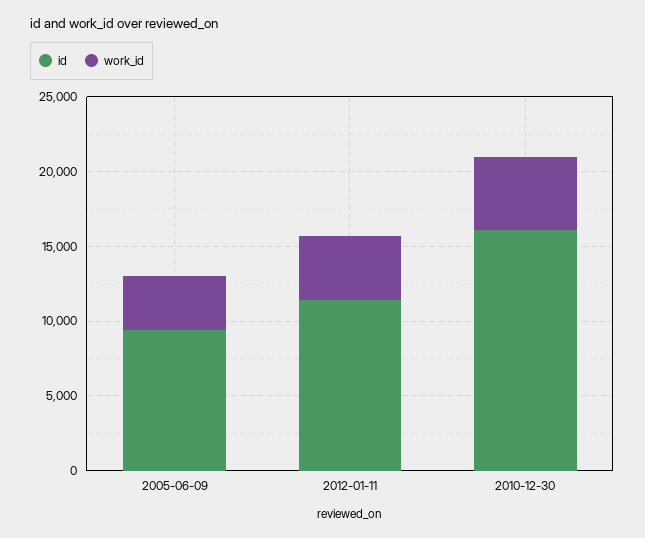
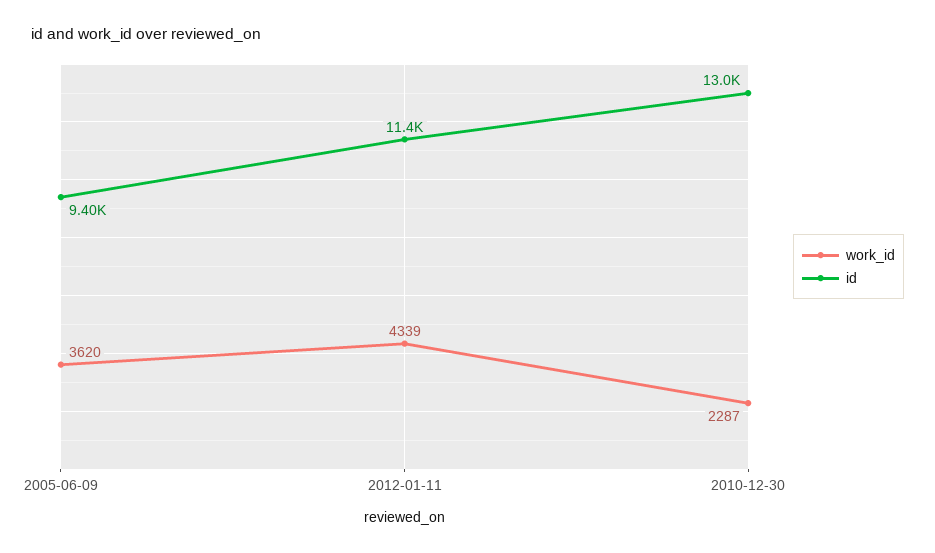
  {
    "id": {
      "2005-06-09": 9400,
      "2012-01-11": 11400,
-     "2010-12-30": 16000
+     "2010-12-30": 13000
    },
    "work_id": {
      "2005-06-09": 3620,
      "2012-01-11": 4339,
-     "2010-12-30": 5000
+     "2010-12-30": 2287
    }
  }

